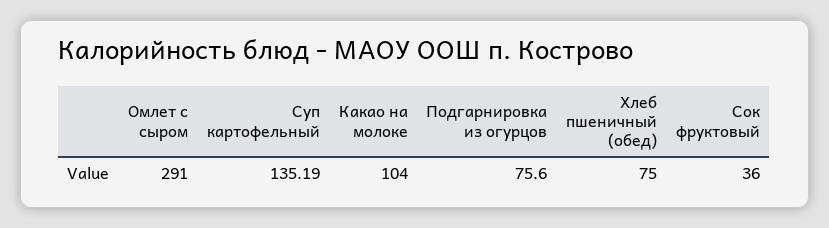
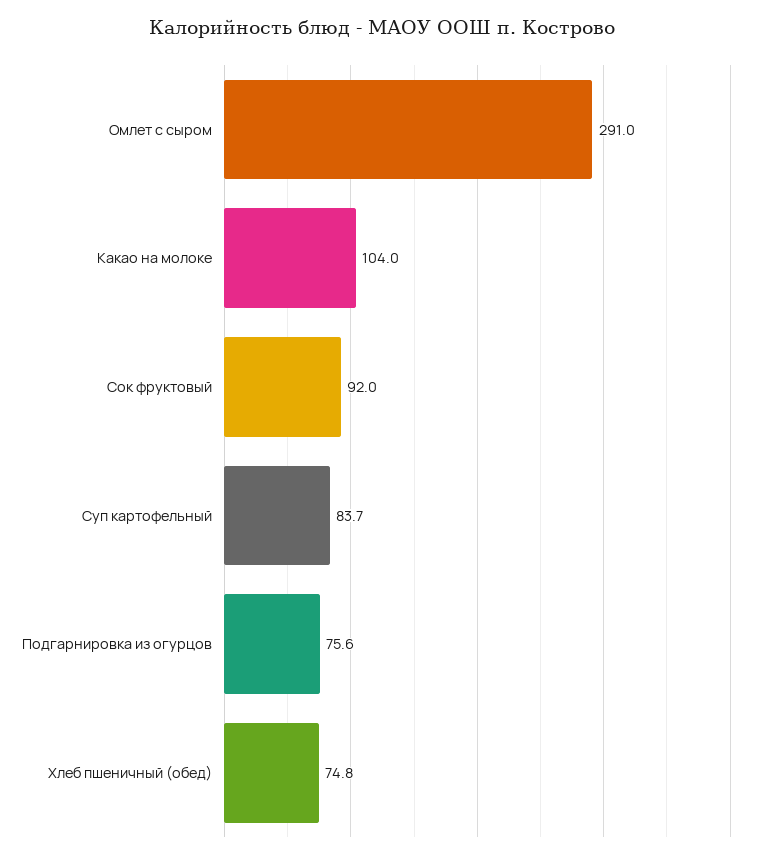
  {
    "Омлет с сыром": 291,
-   "Суп картофельный": 135.19,
+   "Суп картофельный": 83.7,
    "Какао на молоке": 104,
    "Подгарнировка из огурцов": 75.6,
-   "Хлеб пшеничный (обед)": 75,
+   "Хлеб пшеничный (обед)": 74.8,
-   "Сок фруктовый": 36
+   "Сок фруктовый": 92
  }

